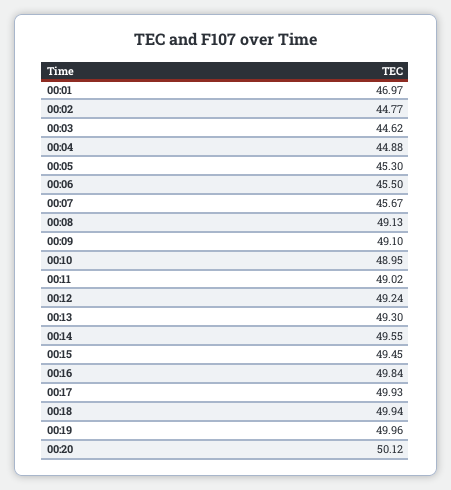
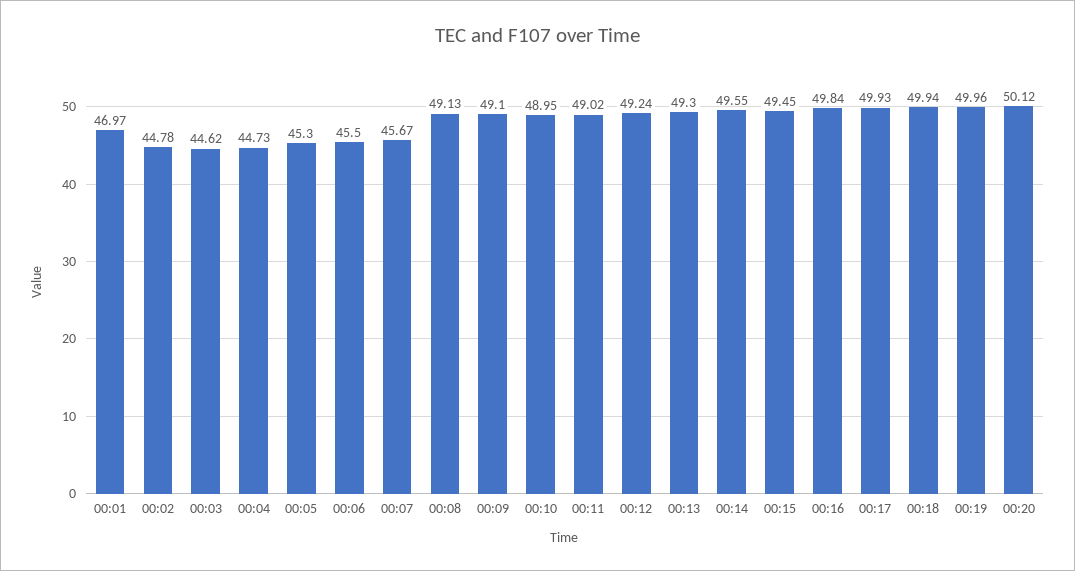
  {
    "00:01": 46.97,
-   "00:02": 44.77,
+   "00:02": 44.78,
    "00:03": 44.62,
-   "00:04": 44.88,
+   "00:04": 44.73,
    "00:05": 45.3,
    "00:06": 45.5,
    "00:07": 45.67,
    "00:08": 49.13,
    "00:09": 49.1,
    "00:10": 48.95,
    "00:11": 49.02,
    "00:12": 49.24,
    "00:13": 49.3,
    "00:14": 49.55,
    "00:15": 49.45,
    "00:16": 49.84,
    "00:17": 49.93,
    "00:18": 49.94,
    "00:19": 49.96,
    "00:20": 50.12
  }

